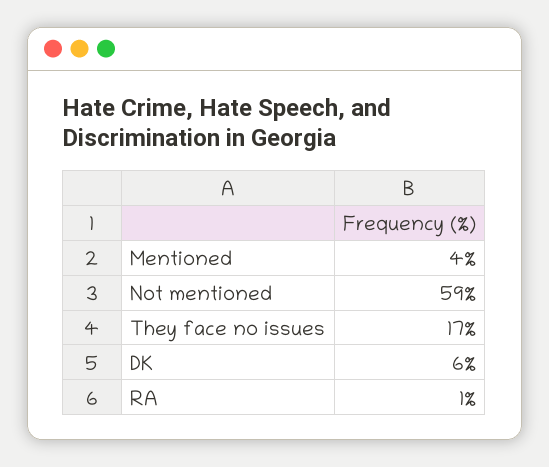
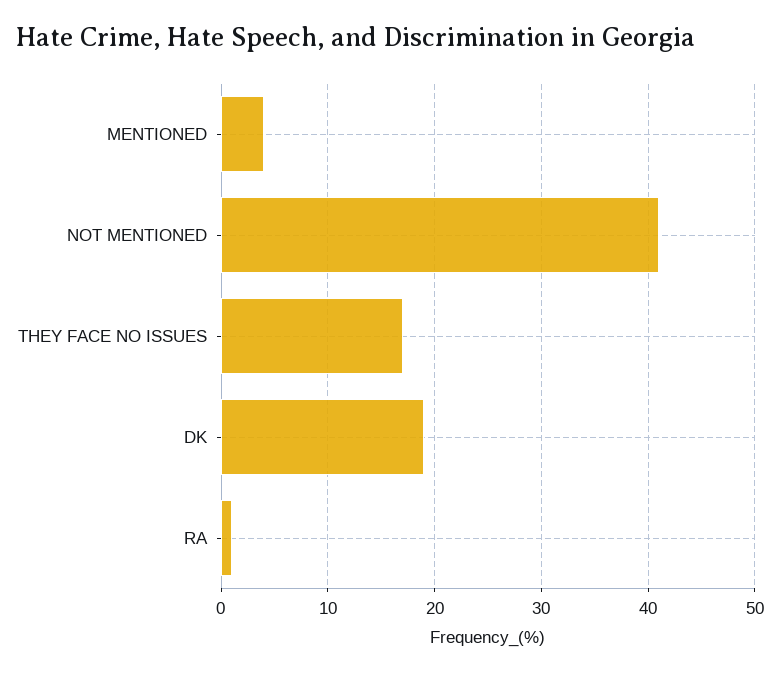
  {
    "Mentioned": 4,
-   "Not mentioned": 59,
+   "Not mentioned": 41,
    "They face no issues": 17,
-   "DK": 6,
+   "DK": 19,
    "RA": 1
  }

